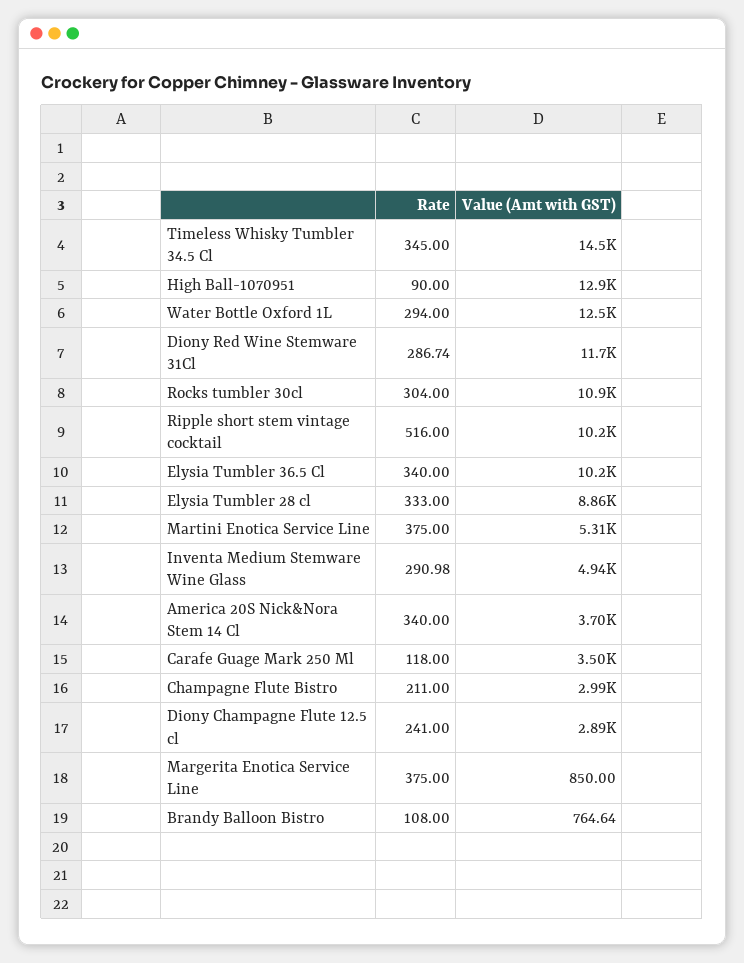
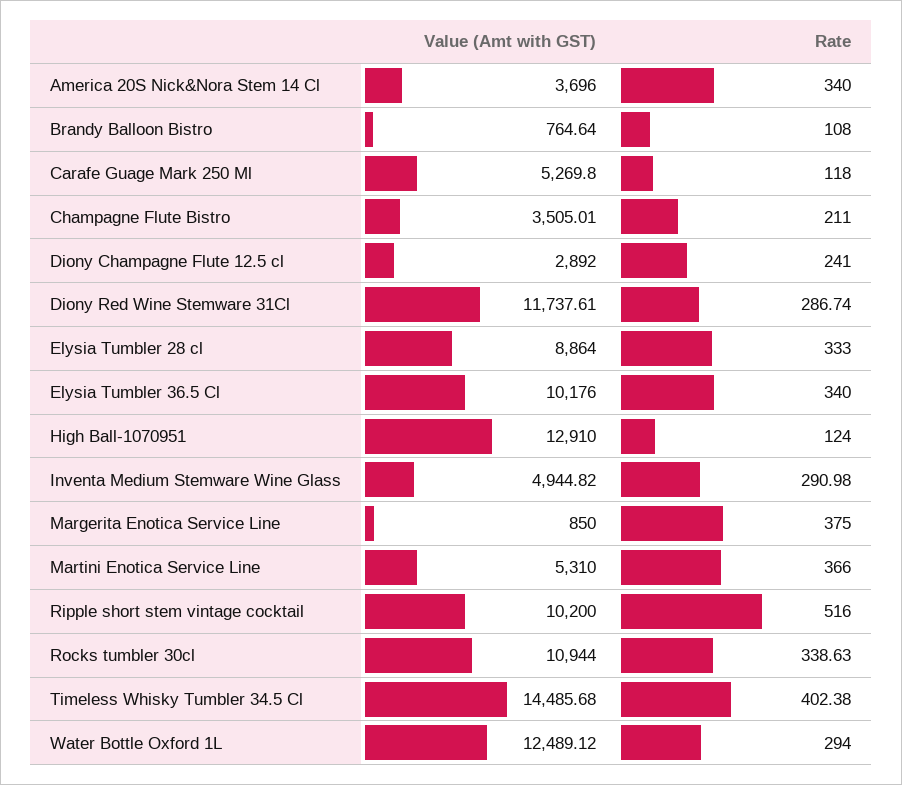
  {
    "Rate": {
-     "Timeless Whisky Tumbler 34.5 Cl": 345,
+     "Timeless Whisky Tumbler 34.5 Cl": 402.38,
-     "High Ball-1070951": 90,
+     "High Ball-1070951": 124,
      "Water Bottle Oxford 1L": 294,
      "Diony Red Wine Stemware 31Cl": 286.74,
-     "Rocks tumbler 30cl": 304,
+     "Rocks tumbler 30cl": 338.63,
      "Ripple short stem vintage cocktail": 516,
      "Elysia Tumbler 36.5 Cl": 340,
      "Elysia Tumbler 28 cl": 333,
-     "Martini Enotica Service Line": 375,
+     "Martini Enotica Service Line": 366,
      "Inventa Medium Stemware Wine Glass": 290.98,
      "America 20S Nick&Nora Stem 14 Cl": 340,
      "Carafe Guage Mark 250 Ml": 118,
      "Champagne Flute Bistro": 211,
      "Diony Champagne Flute 12.5 cl": 241,
      "Margerita Enotica Service Line": 375,
      "Brandy Balloon Bistro": 108
    },
    "Value (Amt with GST)": {
      "Timeless Whisky Tumbler 34.5 Cl": 14485.68,
      "High Ball-1070951": 12910,
      "Water Bottle Oxford 1L": 12489.12,
      "Diony Red Wine Stemware 31Cl": 11737.61,
      "Rocks tumbler 30cl": 10944,
      "Ripple short stem vintage cocktail": 10200,
      "Elysia Tumbler 36.5 Cl": 10176,
      "Elysia Tumbler 28 cl": 8864,
      "Martini Enotica Service Line": 5310,
      "Inventa Medium Stemware Wine Glass": 4944.82,
      "America 20S Nick&Nora Stem 14 Cl": 3696,
-     "Carafe Guage Mark 250 Ml": 3500,
+     "Carafe Guage Mark 250 Ml": 5269.8,
-     "Champagne Flute Bistro": 2990,
+     "Champagne Flute Bistro": 3505.01,
      "Diony Champagne Flute 12.5 cl": 2892,
      "Margerita Enotica Service Line": 850,
      "Brandy Balloon Bistro": 764.64
    }
  }

